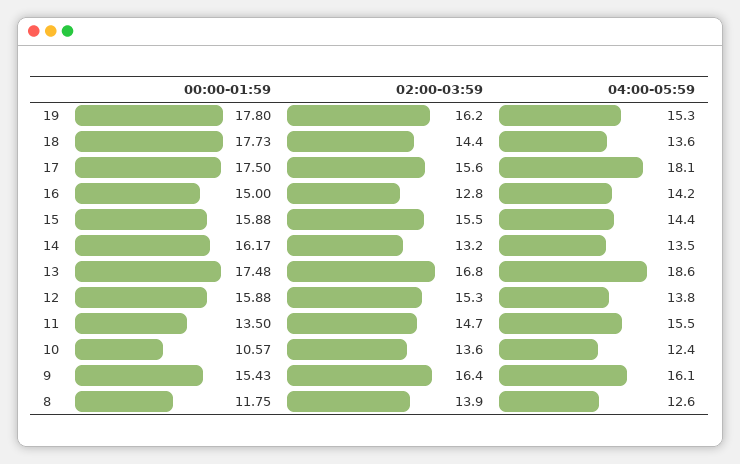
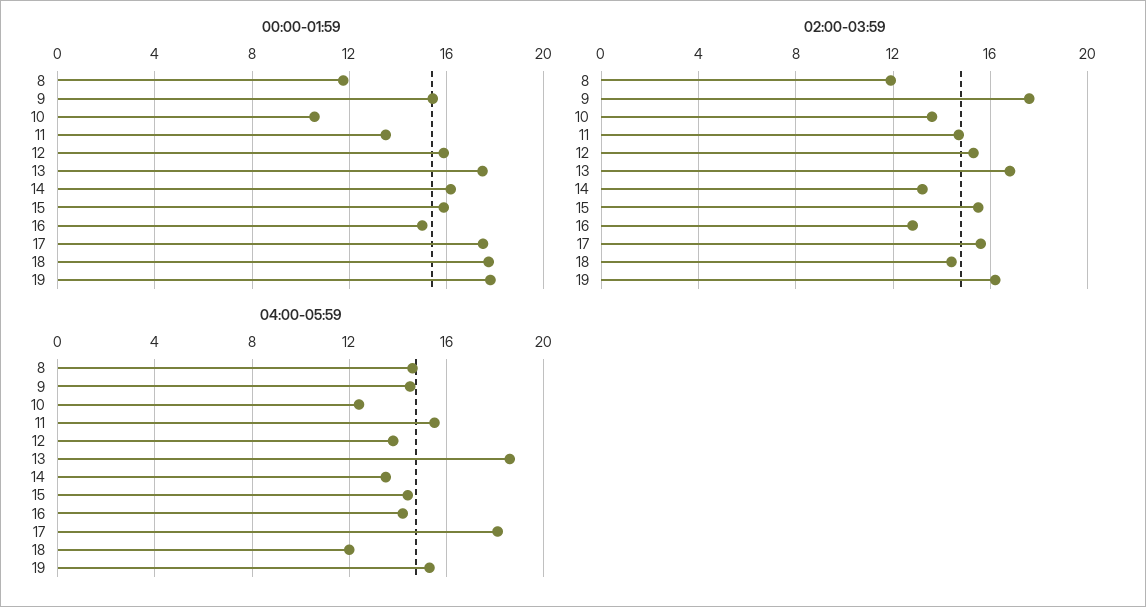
  {
    "00:00-01:59": {
      "19": 17.8,
      "18": 17.73,
      "17": 17.5,
      "16": 15,
      "15": 15.88,
      "14": 16.17,
      "13": 17.48,
      "12": 15.88,
      "11": 13.5,
      "10": 10.57,
      "9": 15.43,
      "8": 11.75
    },
    "02:00-03:59": {
      "19": 16.2,
      "18": 14.4,
      "17": 15.6,
      "16": 12.8,
      "15": 15.5,
      "14": 13.2,
      "13": 16.8,
      "12": 15.3,
      "11": 14.7,
      "10": 13.6,
-     "9": 16.4,
+     "9": 17.5,
-     "8": 13.9
+     "8": 12
    },
    "04:00-05:59": {
      "19": 15.3,
-     "18": 13.6,
+     "18": 12,
      "17": 18.1,
      "16": 14.2,
      "15": 14.4,
      "14": 13.5,
      "13": 18.6,
      "12": 13.8,
      "11": 15.5,
      "10": 12.4,
-     "9": 16.1,
+     "9": 14.5,
-     "8": 12.6
+     "8": 14.5
    }
  }

